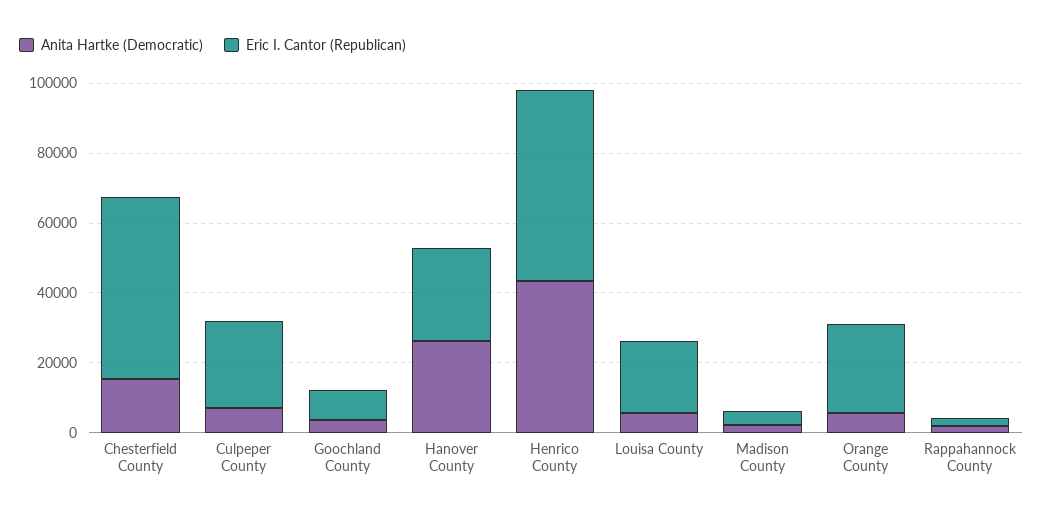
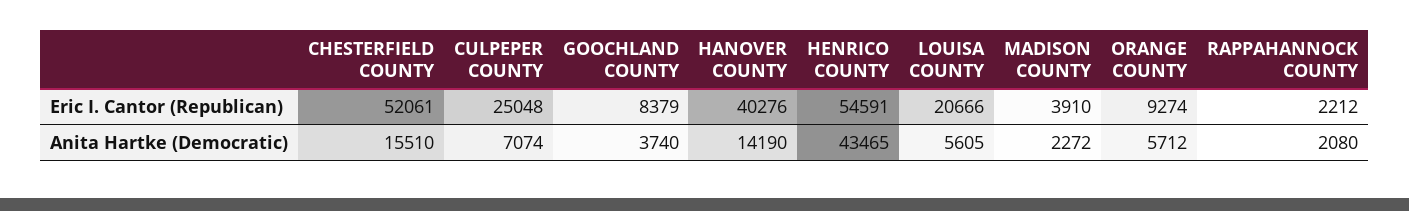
  {
    "Anita Hartke (Democratic)": {
      "Chesterfield County": 15510,
      "Culpeper County": 7074,
      "Goochland County": 3740,
-     "Hanover County": 25000,
+     "Hanover County": 14190,
      "Henrico County": 43465,
      "Louisa County": 5605,
      "Madison County": 2272,
      "Orange County": 5712,
      "Rappahannock County": 2080
    },
    "Eric I. Cantor (Republican)": {
      "Chesterfield County": 52061,
      "Culpeper County": 25048,
      "Goochland County": 8379,
-     "Hanover County": 25000,
+     "Hanover County": 40276,
      "Henrico County": 54591,
      "Louisa County": 20666,
      "Madison County": 3910,
-     "Orange County": 25000,
+     "Orange County": 9274,
      "Rappahannock County": 2212
    }
  }

